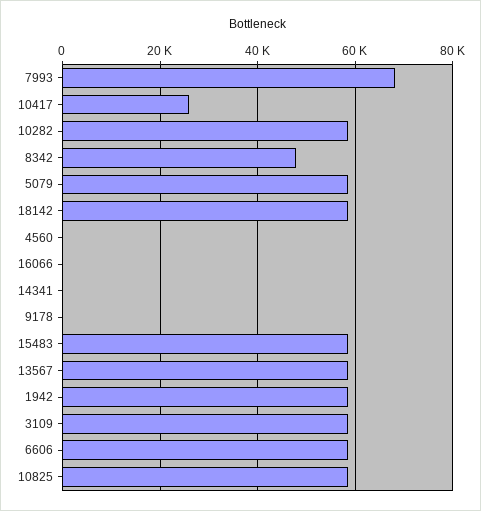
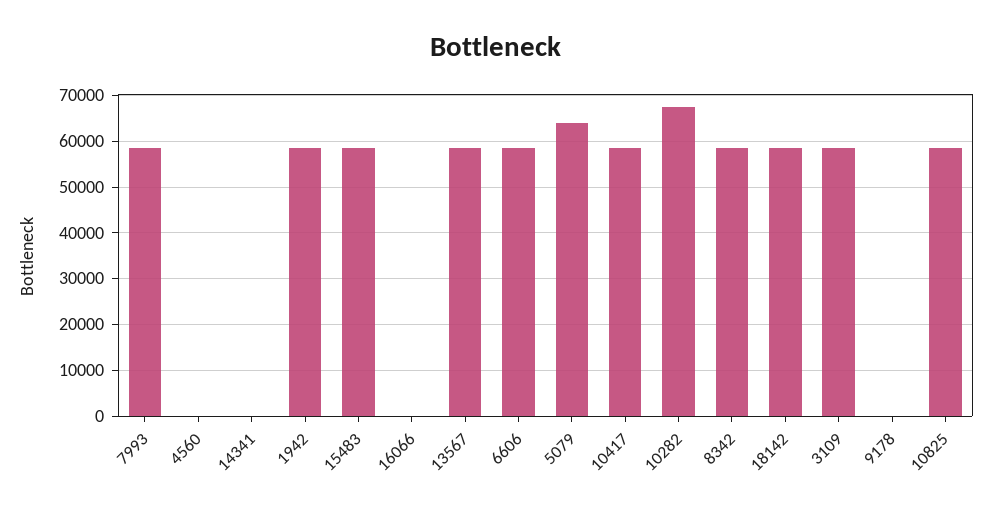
  {
-   "7993": 68000,
+   "7993": 58000,
-   "10417": 26000,
+   "10417": 58000,
-   "10282": 58000,
+   "10282": 68000,
-   "8342": 48000,
+   "8342": 58000,
-   "5079": 58000,
+   "5079": 64000,
    "18142": 58000,
    "4560": 0,
    "16066": 0,
    "14341": 0,
    "9178": 0,
    "15483": 58000,
    "13567": 58000,
    "1942": 58000,
    "3109": 58000,
    "6606": 58000,
    "10825": 58000
  }

